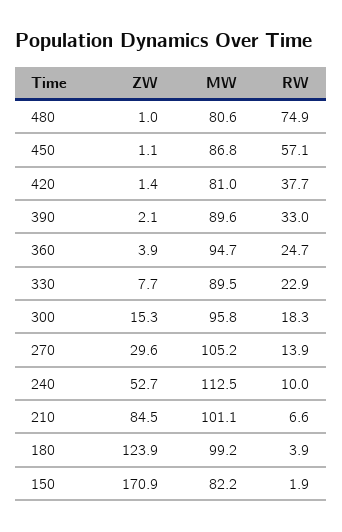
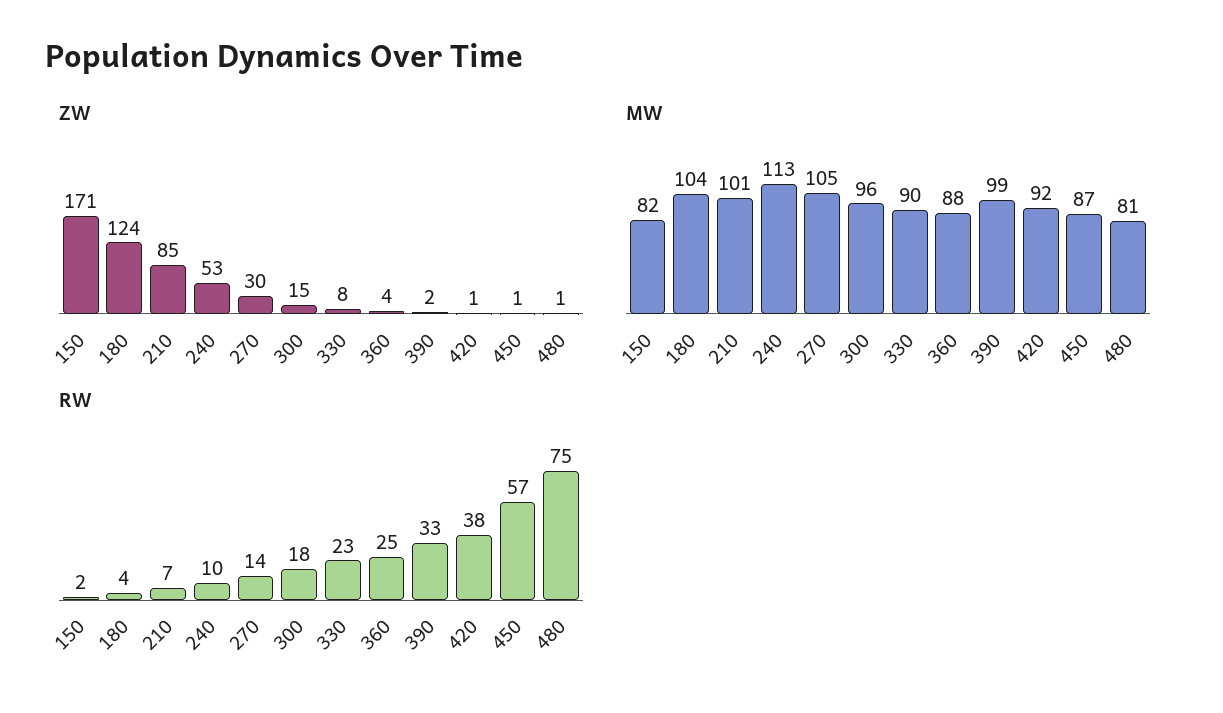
  {
    "ZW": {
      "480": 1,
      "450": 1.1,
      "420": 1.4,
      "390": 2.1,
      "360": 3.9,
      "330": 7.7,
      "300": 15.3,
      "270": 29.6,
      "240": 52.7,
      "210": 84.5,
      "180": 123.9,
      "150": 170.9
    },
    "MW": {
      "480": 80.6,
      "450": 86.8,
-     "420": 81,
+     "420": 92,
-     "390": 89.6,
+     "390": 99,
-     "360": 94.7,
+     "360": 88,
      "330": 89.5,
      "300": 95.8,
      "270": 105.2,
      "240": 112.5,
      "210": 101.1,
-     "180": 99.2,
+     "180": 104,
      "150": 82.2
    },
    "RW": {
      "480": 74.9,
      "450": 57.1,
      "420": 37.7,
      "390": 33,
      "360": 24.7,
      "330": 22.9,
      "300": 18.3,
      "270": 13.9,
      "240": 10,
      "210": 6.6,
      "180": 3.9,
      "150": 1.9
    }
  }

